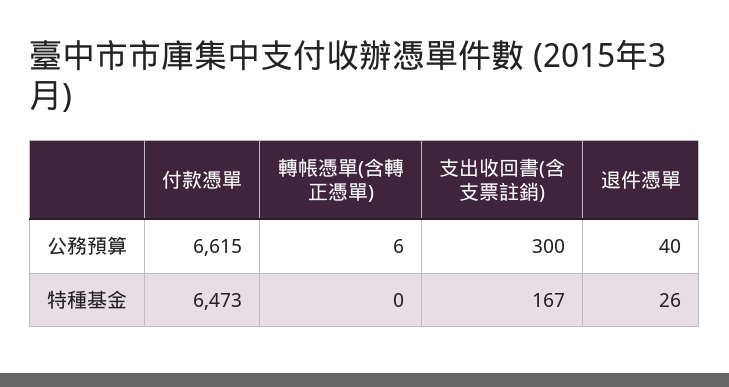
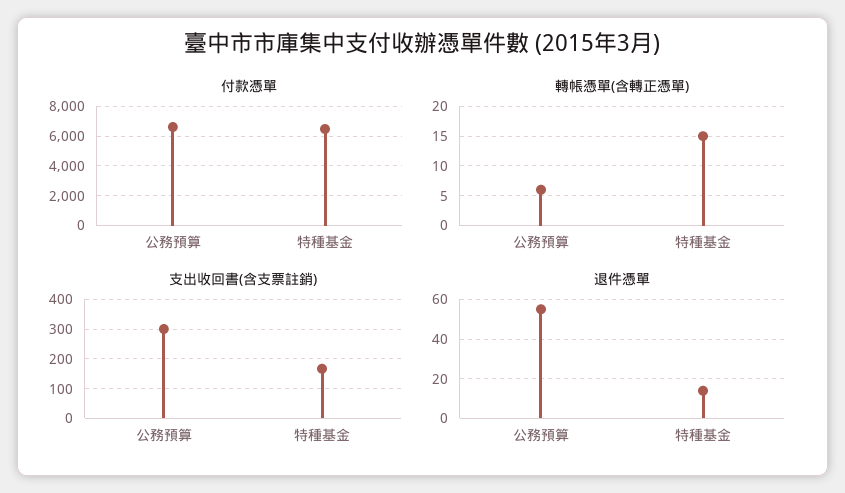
  {
    "付款憑單": {
      "公務預算": 6615,
      "特種基金": 6473
    },
    "轉帳憑單(含轉正憑單)": {
      "公務預算": 6,
-     "特種基金": 0
+     "特種基金": 15
    },
    "支出收回書(含支票註銷)": {
      "公務預算": 300,
      "特種基金": 167
    },
    "退件憑單": {
-     "公務預算": 40,
+     "公務預算": 55,
-     "特種基金": 26
+     "特種基金": 15
    }
  }

